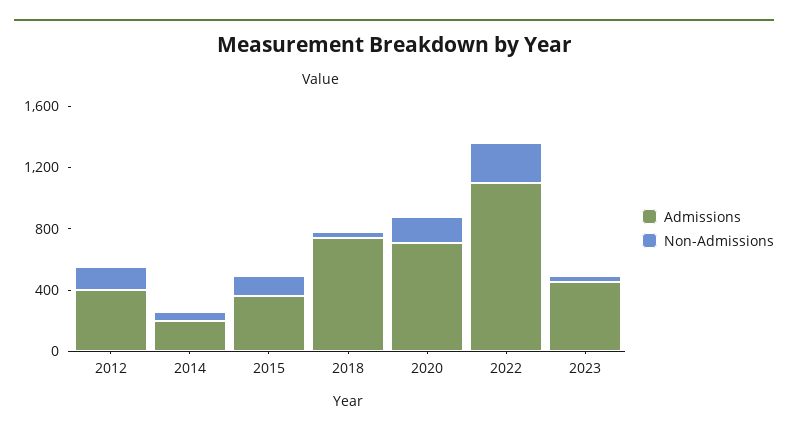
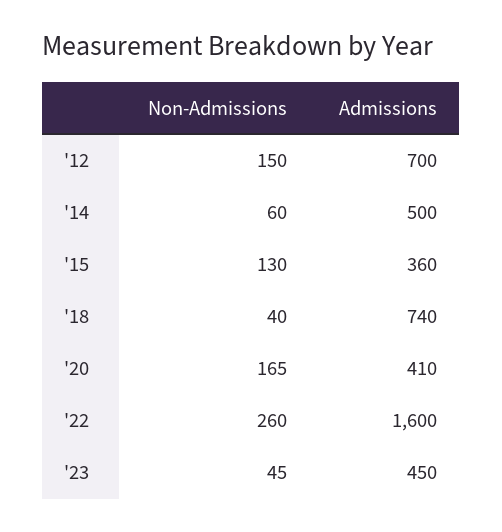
  {
    "Admissions": {
-     "2012": 400,
+     "2012": 700,
-     "2014": 200,
+     "2014": 500,
      "2015": 360,
      "2018": 740,
-     "2020": 700,
+     "2020": 410,
-     "2022": 1100,
+     "2022": 1600,
      "2023": 450
    },
    "Non-Admissions": {
      "2012": 150,
      "2014": 60,
      "2015": 130,
      "2018": 40,
      "2020": 165,
      "2022": 260,
      "2023": 45
    }
  }

